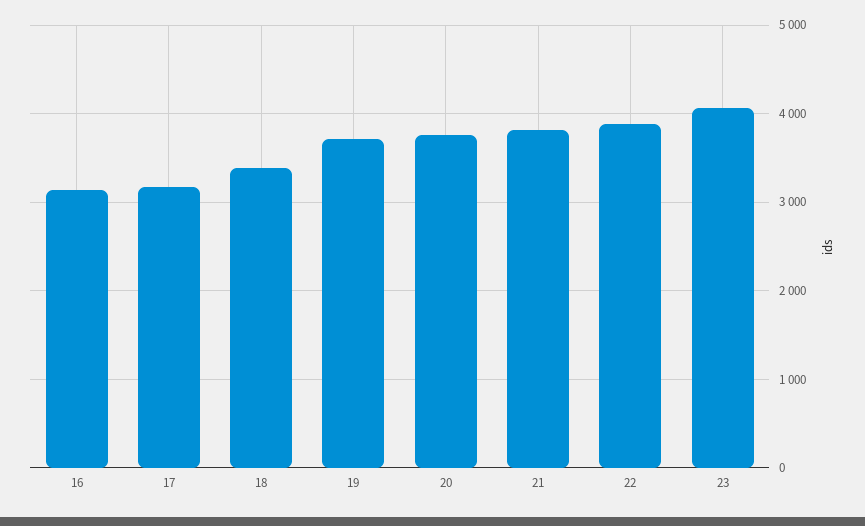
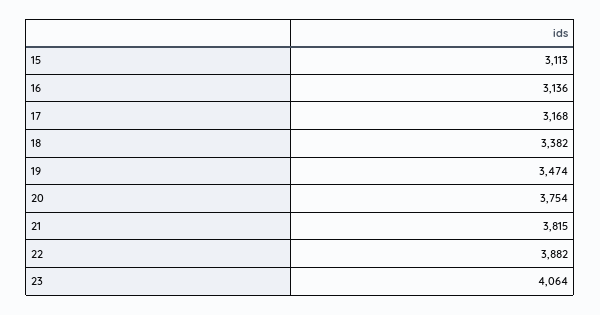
  {
    "16": 3136,
    "17": 3168,
    "18": 3382,
-   "19": 3700,
+   "19": 3474,
    "20": 3754,
    "21": 3815,
    "22": 3882,
-   "23": 4064
+   "23": 4064,
+   "15": 3113
  }

